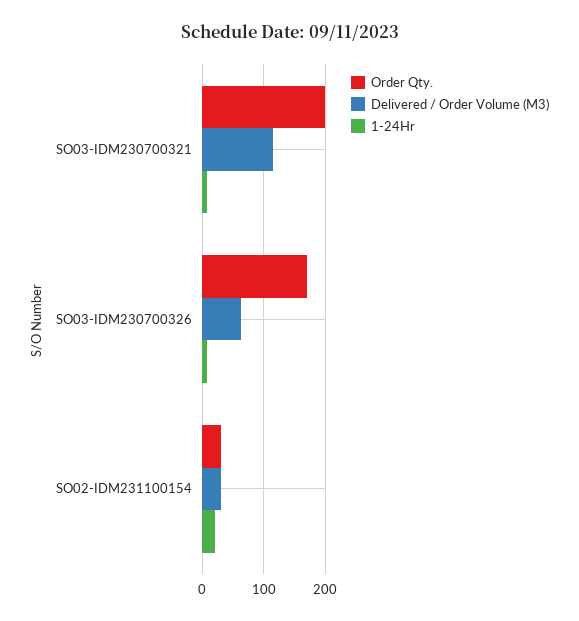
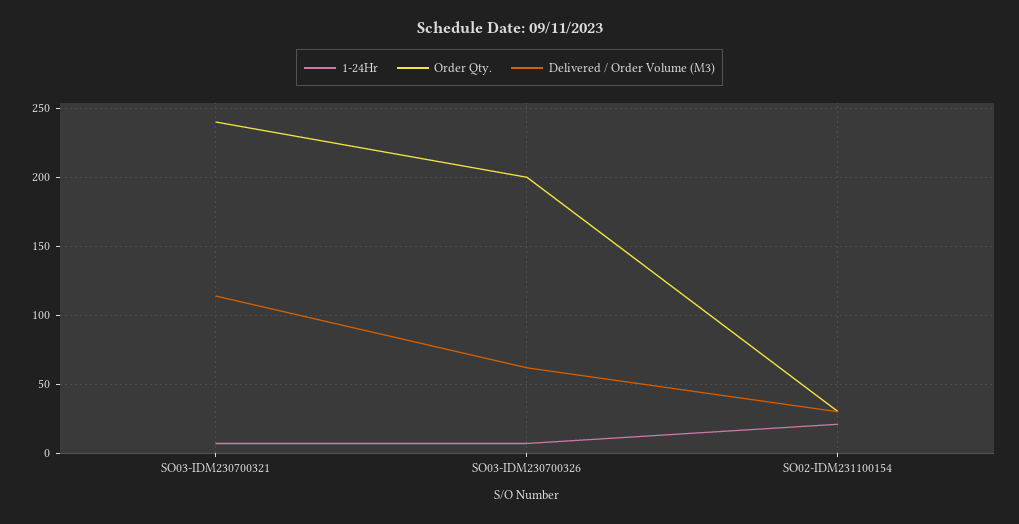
  {
    "Order Qty.": {
-     "SO03-IDM230700321": 200,
+     "SO03-IDM230700321": 240,
-     "SO03-IDM230700326": 170,
+     "SO03-IDM230700326": 200,
      "SO02-IDM231100154": 30
    },
    "Delivered / Order Volume (M3)": {
      "SO03-IDM230700321": 115,
      "SO03-IDM230700326": 60,
      "SO02-IDM231100154": 30
    },
    "1-24Hr": {
      "SO03-IDM230700321": 5,
      "SO03-IDM230700326": 5,
      "SO02-IDM231100154": 20
    }
  }

